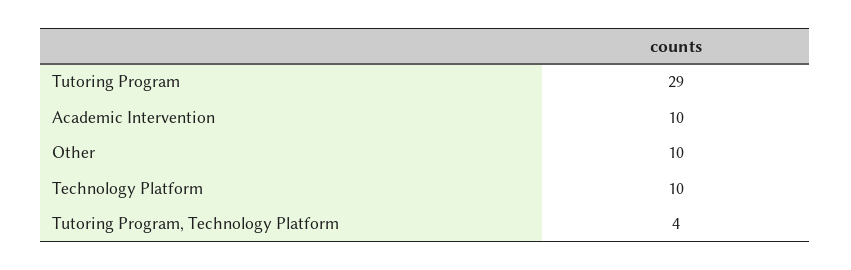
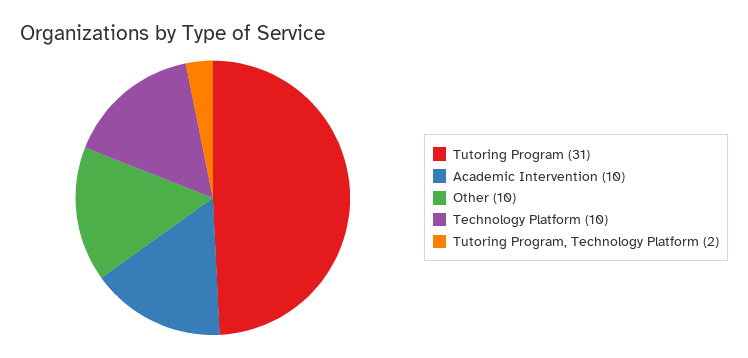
  {
-   "Tutoring Program": 29,
+   "Tutoring Program": 31,
    "Academic Intervention": 10,
    "Other": 10,
    "Technology Platform": 10,
-   "Tutoring Program, Technology Platform": 4
+   "Tutoring Program, Technology Platform": 2
  }

